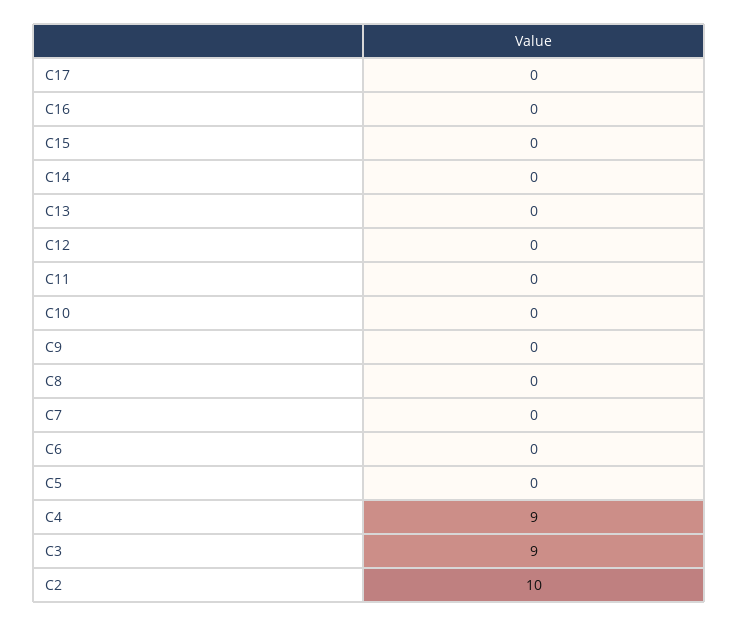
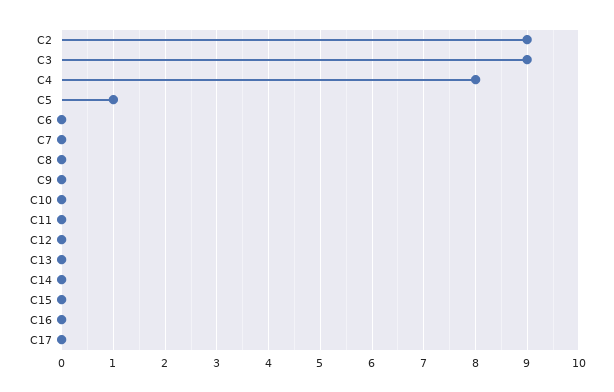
  {
    "C17": 0,
    "C16": 0,
    "C15": 0,
    "C14": 0,
    "C13": 0,
    "C12": 0,
    "C11": 0,
    "C10": 0,
    "C9": 0,
    "C8": 0,
    "C7": 0,
    "C6": 0,
-   "C5": 0,
+   "C5": 1,
-   "C4": 9,
+   "C4": 8,
    "C3": 9,
-   "C2": 10
+   "C2": 9
  }

